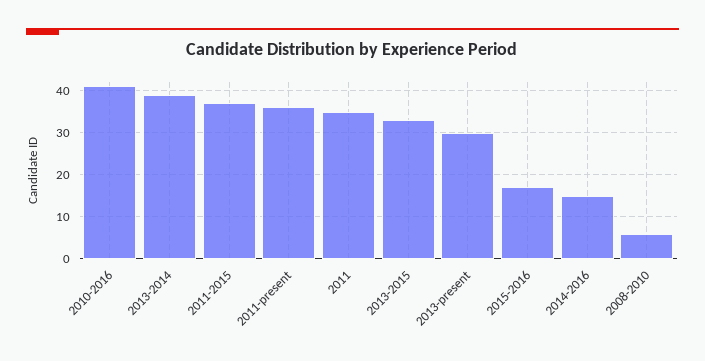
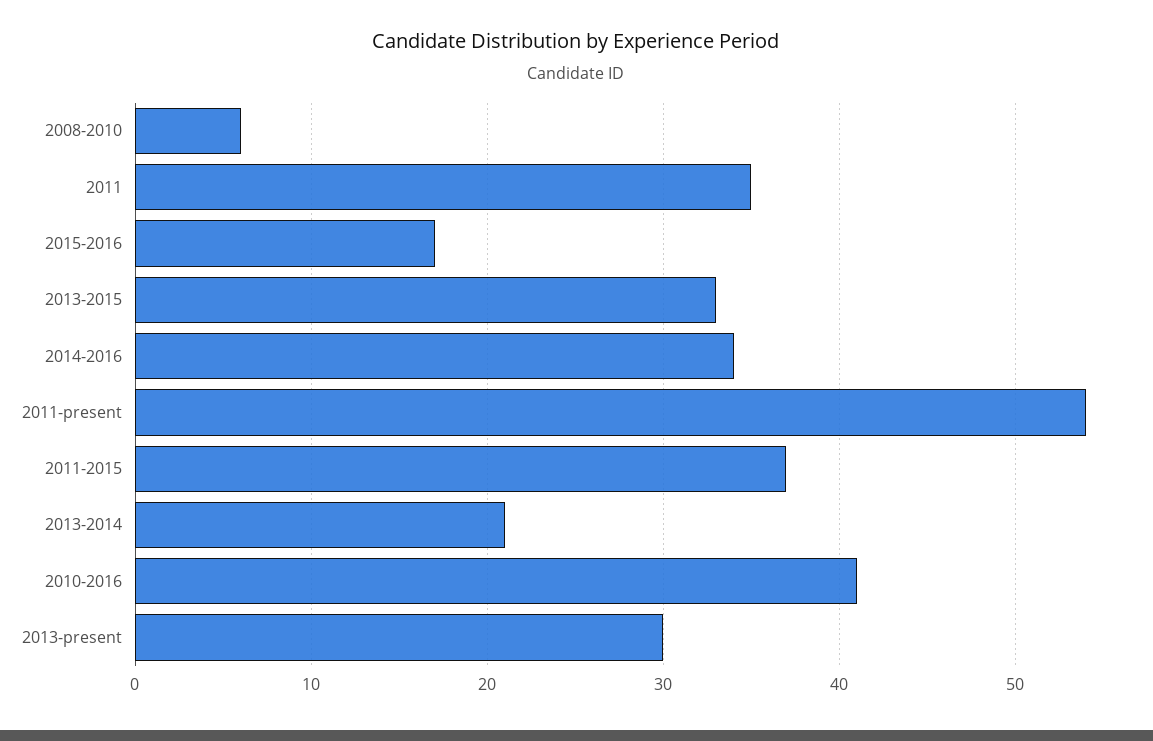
  {
    "2010-2016": 41,
-   "2013-2014": 40,
+   "2013-2014": 21,
    "2011-2015": 37,
-   "2011-present": 35,
+   "2011-present": 54,
    "2011": 35,
    "2013-2015": 33,
    "2013-present": 30,
    "2015-2016": 17,
-   "2014-2016": 15,
+   "2014-2016": 34,
    "2008-2010": 6
  }

